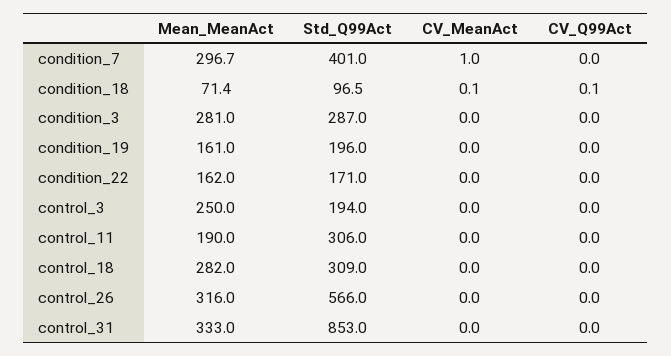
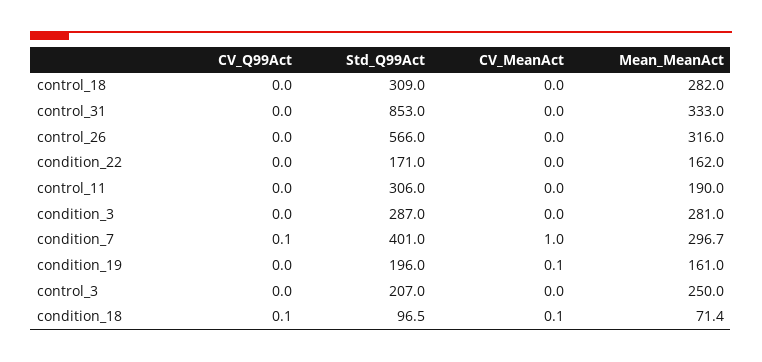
  {
    "Mean_MeanAct": {
      "condition_7": 296.7,
      "condition_18": 71.4,
      "condition_3": 281,
      "condition_19": 161,
      "condition_22": 162,
      "control_3": 250,
      "control_11": 190,
      "control_18": 282,
      "control_26": 316,
      "control_31": 333
    },
    "Std_Q99Act": {
      "condition_7": 401,
      "condition_18": 96.5,
      "condition_3": 287,
      "condition_19": 196,
      "condition_22": 171,
-     "control_3": 194,
+     "control_3": 207,
      "control_11": 306,
      "control_18": 309,
      "control_26": 566,
      "control_31": 853
    },
    "CV_MeanAct": {
      "condition_7": 1,
      "condition_18": 0.1,
      "condition_3": 0,
-     "condition_19": 0,
+     "condition_19": 0.1,
      "condition_22": 0,
      "control_3": 0,
      "control_11": 0,
      "control_18": 0,
      "control_26": 0,
      "control_31": 0
    },
    "CV_Q99Act": {
-     "condition_7": 0,
+     "condition_7": 0.1,
      "condition_18": 0.1,
      "condition_3": 0,
      "condition_19": 0,
      "condition_22": 0,
      "control_3": 0,
      "control_11": 0,
      "control_18": 0,
      "control_26": 0,
      "control_31": 0
    }
  }

